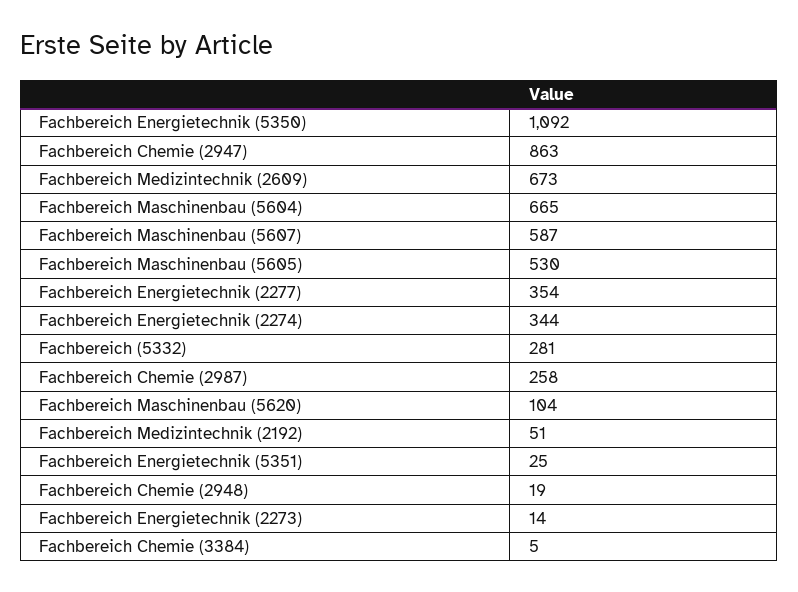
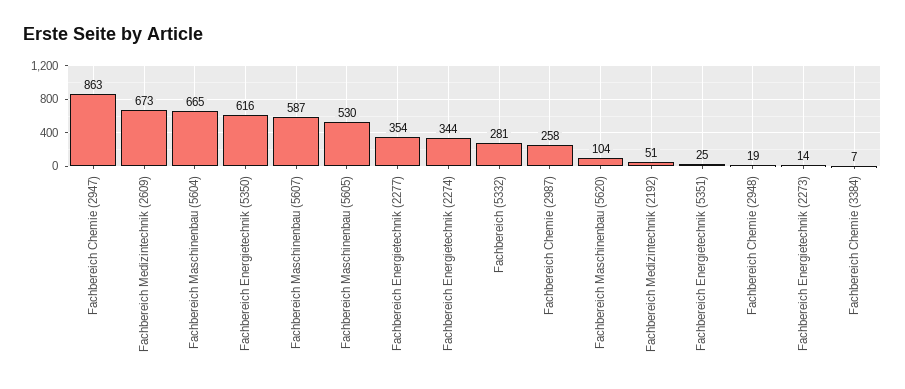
  {
-   "Fachbereich Energietechnik (5350)": 1092,
+   "Fachbereich Energietechnik (5350)": 616,
    "Fachbereich Chemie (2947)": 863,
    "Fachbereich Medizintechnik (2609)": 673,
    "Fachbereich Maschinenbau (5604)": 665,
    "Fachbereich Maschinenbau (5607)": 587,
    "Fachbereich Maschinenbau (5605)": 530,
    "Fachbereich Energietechnik (2277)": 354,
    "Fachbereich Energietechnik (2274)": 344,
    "Fachbereich (5332)": 281,
    "Fachbereich Chemie (2987)": 258,
    "Fachbereich Maschinenbau (5620)": 104,
    "Fachbereich Medizintechnik (2192)": 51,
    "Fachbereich Energietechnik (5351)": 25,
    "Fachbereich Chemie (2948)": 19,
    "Fachbereich Energietechnik (2273)": 14,
-   "Fachbereich Chemie (3384)": 5
+   "Fachbereich Chemie (3384)": 7
  }

